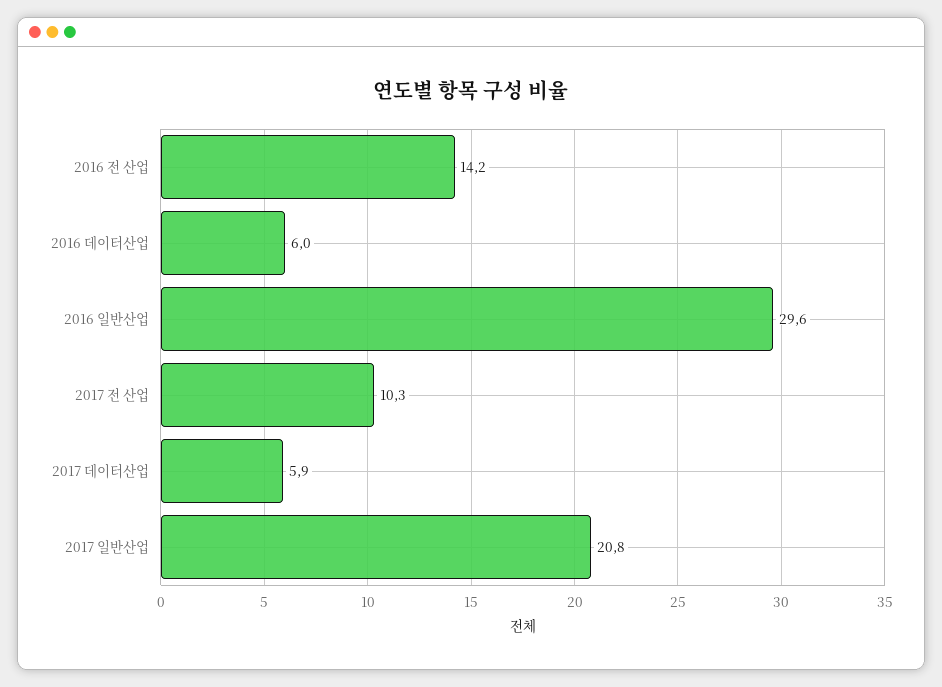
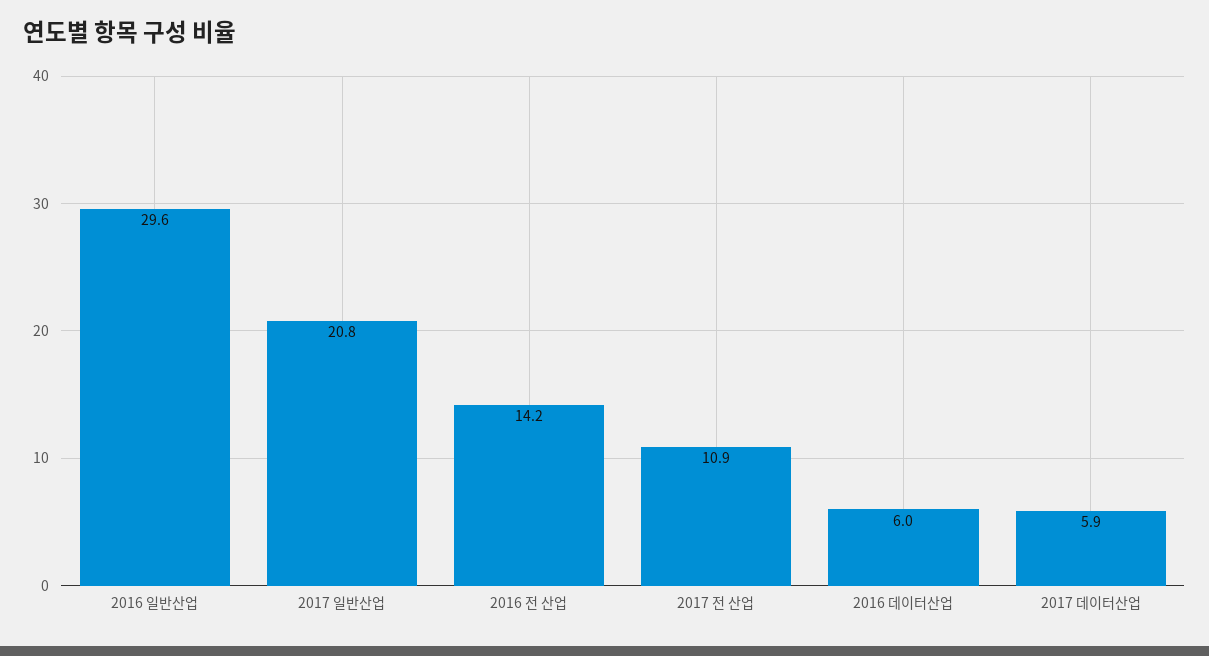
  {
    "2016 전 산업": 14.2,
    "2016 데이터산업": 6,
    "2016 일반산업": 29.6,
-   "2017 전 산업": 10.3,
+   "2017 전 산업": 10.9,
    "2017 데이터산업": 5.9,
    "2017 일반산업": 20.8
  }

